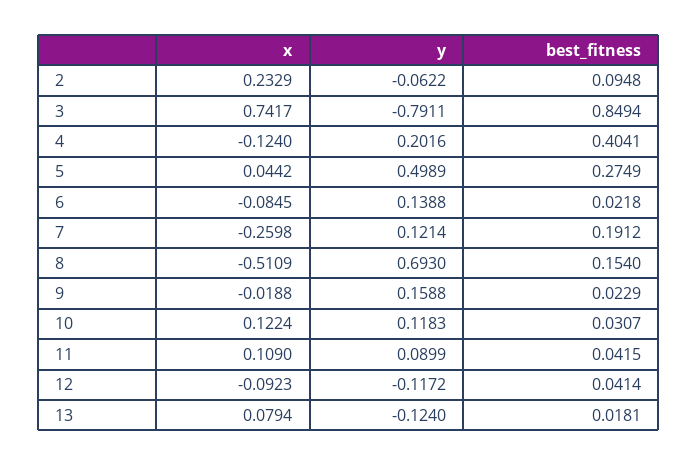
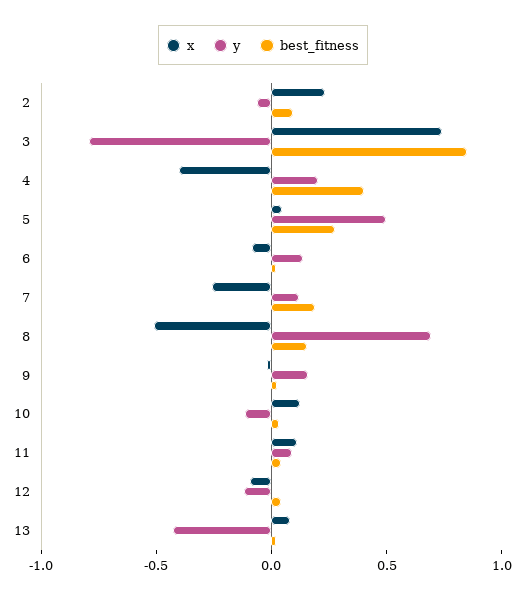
  {
    "x": {
      "2": 0.2329,
      "3": 0.7417,
-     "4": -0.124,
+     "4": -0.4,
      "5": 0.0442,
      "6": -0.0845,
      "7": -0.2598,
      "8": -0.5109,
      "9": -0.0188,
      "10": 0.1224,
      "11": 0.109,
      "12": -0.0923,
      "13": 0.0794
    },
    "y": {
      "2": -0.0622,
      "3": -0.7911,
      "4": 0.2016,
      "5": 0.4989,
      "6": 0.1388,
      "7": 0.1214,
      "8": 0.693,
      "9": 0.1588,
-     "10": 0.1183,
+     "10": -0.1,
      "11": 0.0899,
      "12": -0.1172,
-     "13": -0.124
+     "13": -0.4
    },
    "best_fitness": {
      "2": 0.0948,
      "3": 0.8494,
      "4": 0.4041,
      "5": 0.2749,
      "6": 0.0218,
      "7": 0.1912,
      "8": 0.154,
      "9": 0.0229,
      "10": 0.0307,
      "11": 0.0415,
      "12": 0.0414,
      "13": 0.0181
    }
  }

